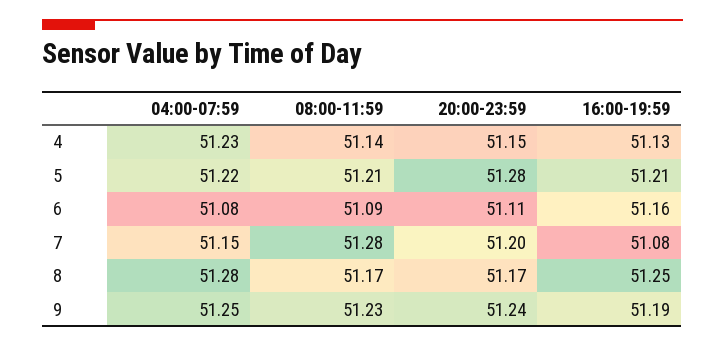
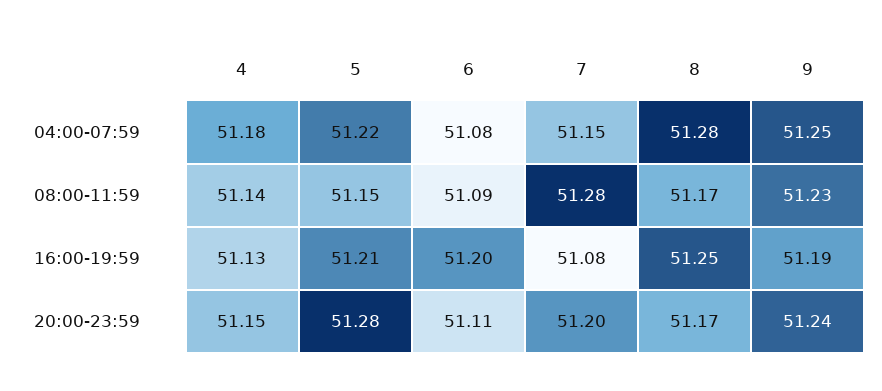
  {
    "04:00-07:59": {
-     "4": 51.23,
+     "4": 51.18,
      "5": 51.22,
      "6": 51.08,
      "7": 51.15,
      "8": 51.28,
      "9": 51.25
    },
    "08:00-11:59": {
      "4": 51.14,
-     "5": 51.21,
+     "5": 51.15,
      "6": 51.09,
      "7": 51.28,
      "8": 51.17,
      "9": 51.23
    },
    "20:00-23:59": {
      "4": 51.15,
      "5": 51.28,
      "6": 51.11,
      "7": 51.2,
      "8": 51.17,
      "9": 51.24
    },
    "16:00-19:59": {
      "4": 51.13,
      "5": 51.21,
-     "6": 51.16,
+     "6": 51.2,
      "7": 51.08,
      "8": 51.25,
      "9": 51.19
    }
  }

